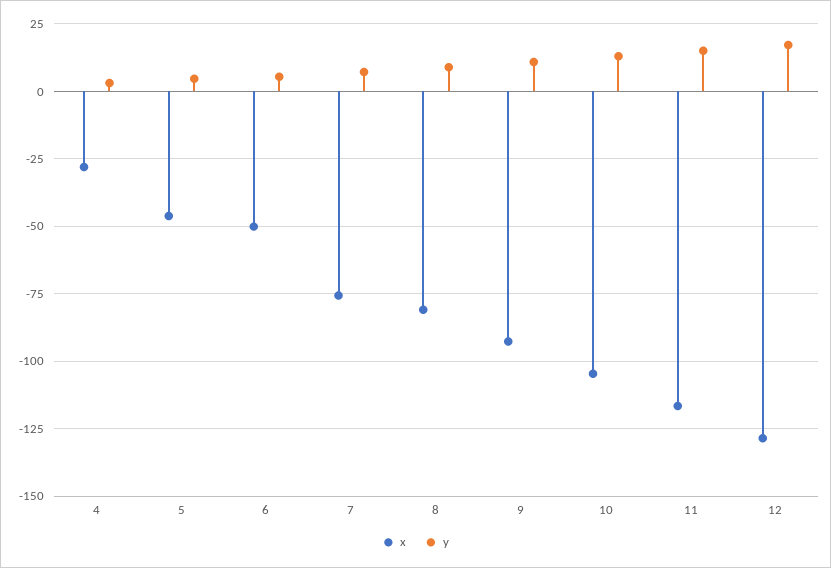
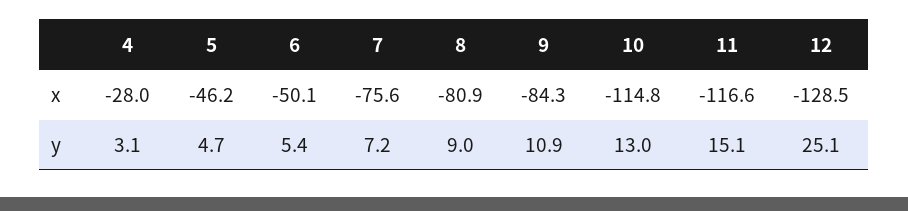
  {
    "x": {
      "4": -28,
      "5": -46.2,
      "6": -50.1,
      "7": -75.6,
      "8": -80.9,
-     "9": -92.5,
+     "9": -84.3,
-     "10": -105,
+     "10": -114.8,
      "11": -116.6,
      "12": -128.5
    },
    "y": {
      "4": 3.1,
      "5": 4.7,
      "6": 5.4,
      "7": 7.2,
      "8": 9,
      "9": 10.9,
      "10": 13,
      "11": 15.1,
-     "12": 17.5
+     "12": 25.1
    }
  }

